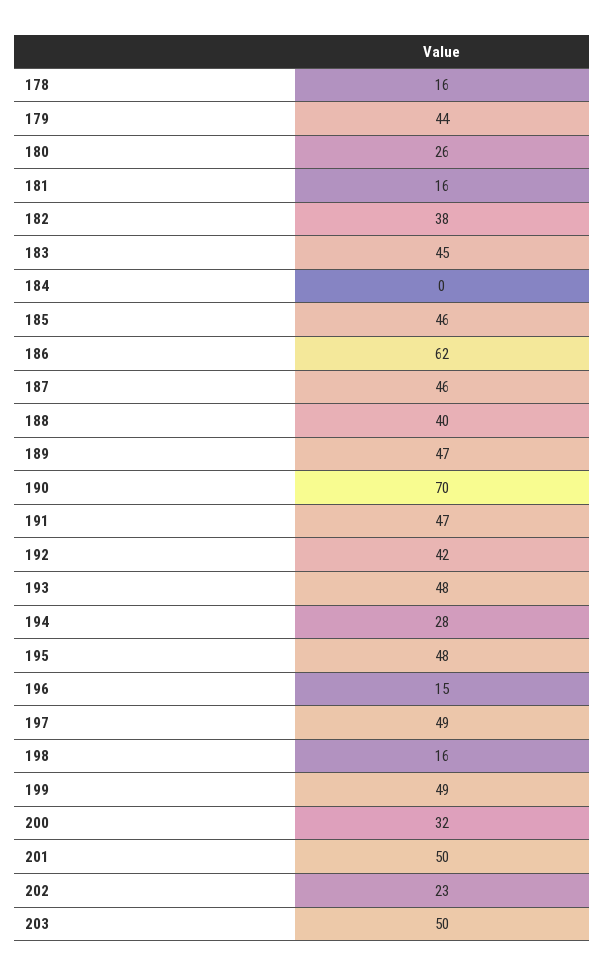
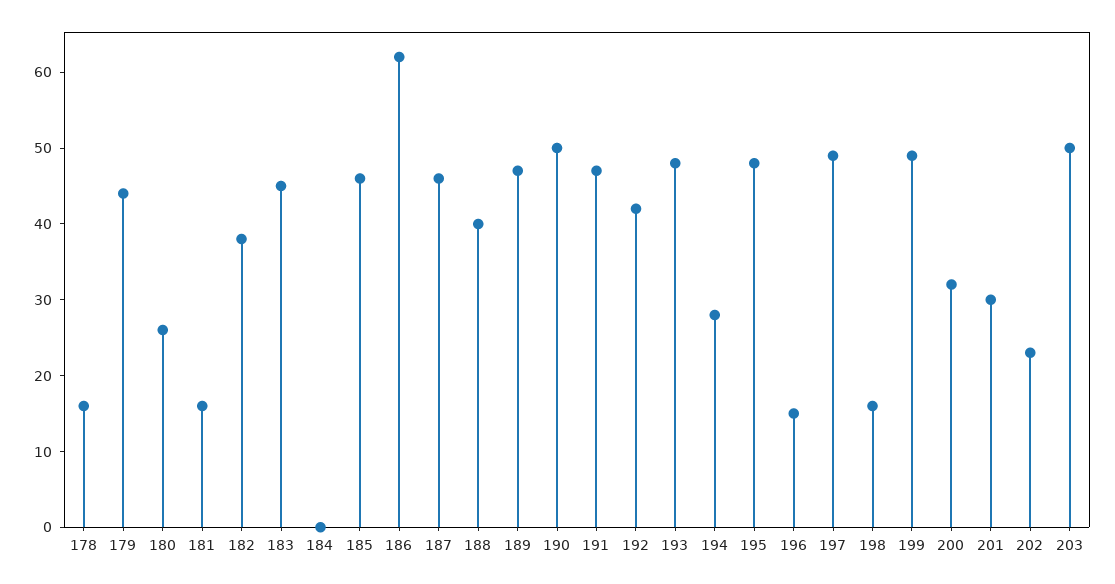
  {
    "178": 16,
    "179": 44,
    "180": 26,
    "181": 16,
    "182": 38,
    "183": 45,
    "184": 0,
    "185": 46,
    "186": 62,
    "187": 46,
    "188": 40,
    "189": 47,
-   "190": 70,
+   "190": 50,
    "191": 47,
    "192": 42,
    "193": 48,
    "194": 28,
    "195": 48,
    "196": 15,
    "197": 49,
    "198": 16,
    "199": 49,
    "200": 32,
-   "201": 50,
+   "201": 30,
    "202": 23,
    "203": 50
  }

